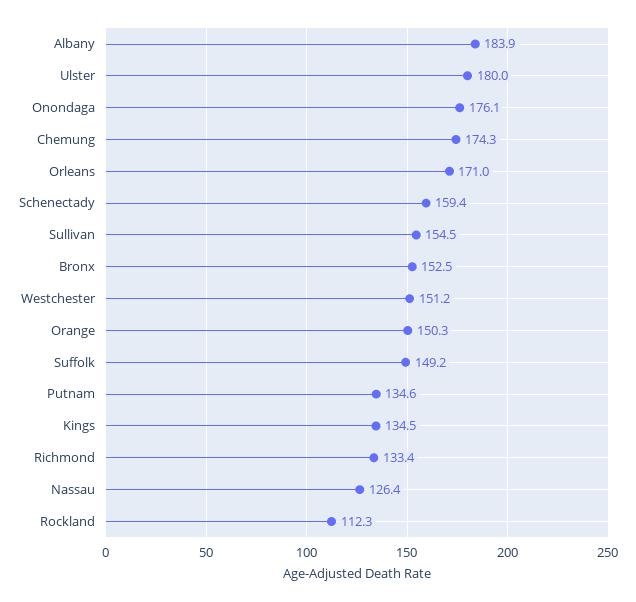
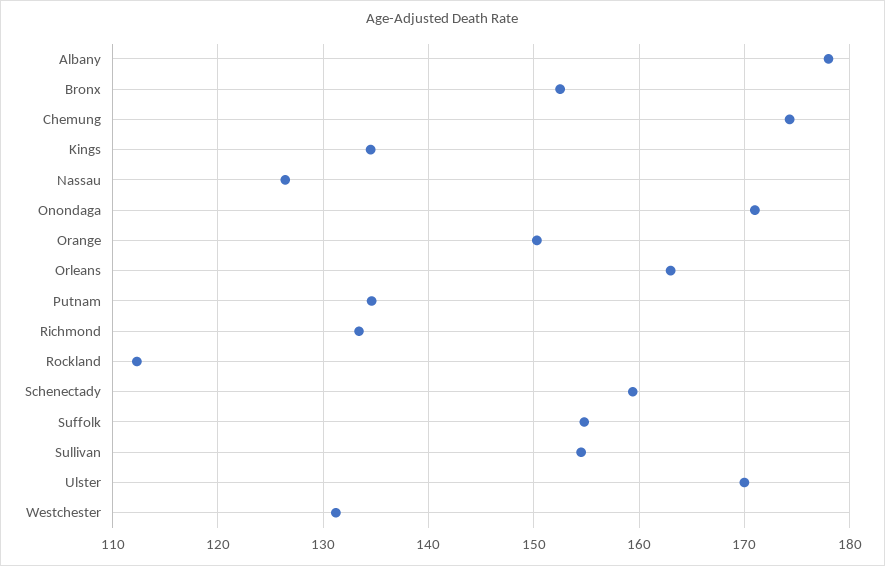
  {
-   "Albany": 183.9,
+   "Albany": 178,
-   "Ulster": 180,
+   "Ulster": 170,
-   "Onondaga": 176.1,
+   "Onondaga": 171,
    "Chemung": 174.3,
-   "Orleans": 171,
+   "Orleans": 163,
    "Schenectady": 159.4,
    "Sullivan": 154.5,
    "Bronx": 152.5,
-   "Westchester": 151.2,
+   "Westchester": 131,
    "Orange": 150.3,
-   "Suffolk": 149.2,
+   "Suffolk": 155,
    "Putnam": 134.6,
    "Kings": 134.5,
    "Richmond": 133.4,
    "Nassau": 126.4,
    "Rockland": 112.3
  }

